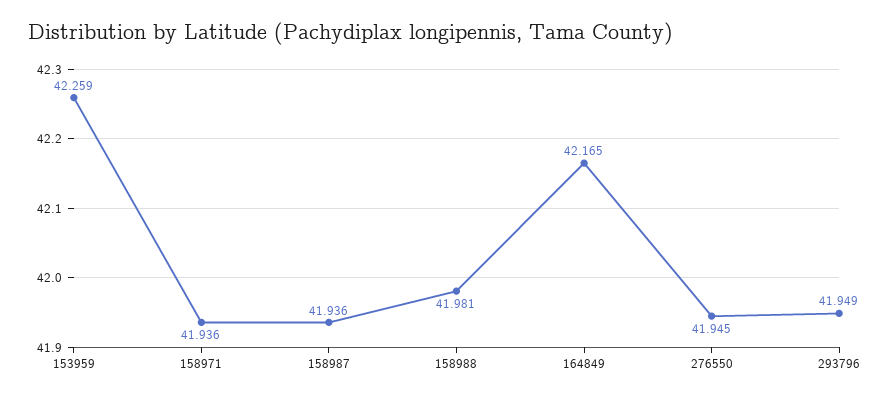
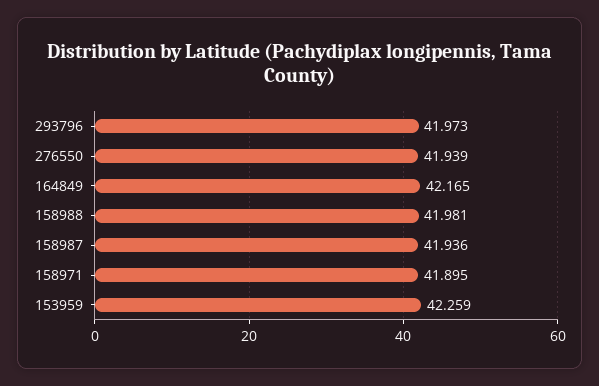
  {
    "153959": 42.259,
-   "158971": 41.936,
+   "158971": 41.895,
    "158987": 41.936,
    "158988": 41.981,
    "164849": 42.165,
-   "276550": 41.945,
+   "276550": 41.939,
-   "293796": 41.949
+   "293796": 41.973
  }

